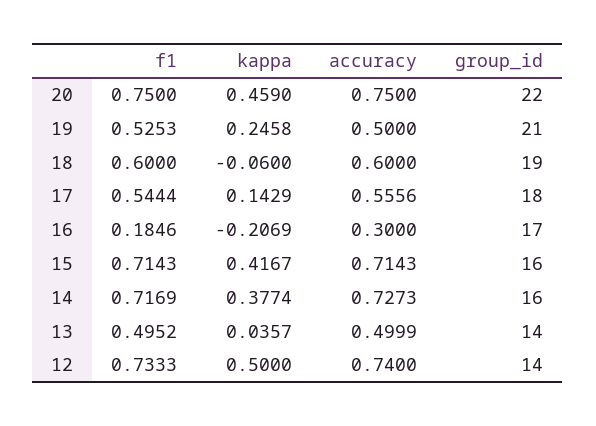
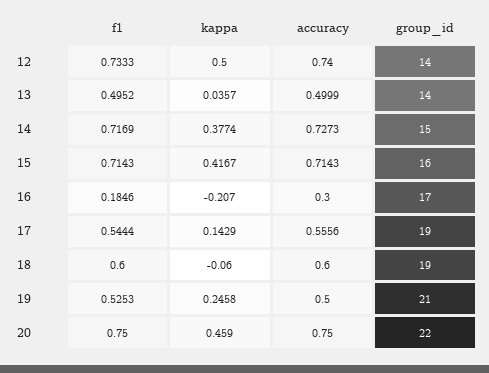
  {
    "f1": {
      "20": 0.75,
      "19": 0.5253,
      "18": 0.6,
      "17": 0.5444,
      "16": 0.1846,
      "15": 0.7143,
      "14": 0.7169,
      "13": 0.4952,
      "12": 0.7333
    },
    "kappa": {
      "20": 0.459,
      "19": 0.2458,
      "18": -0.06,
      "17": 0.1429,
-     "16": -0.2069,
+     "16": -0.207,
      "15": 0.4167,
      "14": 0.3774,
      "13": 0.0357,
      "12": 0.5
    },
    "accuracy": {
      "20": 0.75,
      "19": 0.5,
      "18": 0.6,
      "17": 0.5556,
      "16": 0.3,
      "15": 0.7143,
      "14": 0.7273,
      "13": 0.4999,
      "12": 0.74
    },
    "group_id": {
      "20": 22,
      "19": 21,
      "18": 19,
-     "17": 18,
+     "17": 19,
      "16": 17,
      "15": 16,
-     "14": 16,
+     "14": 15,
      "13": 14,
      "12": 14
    }
  }

